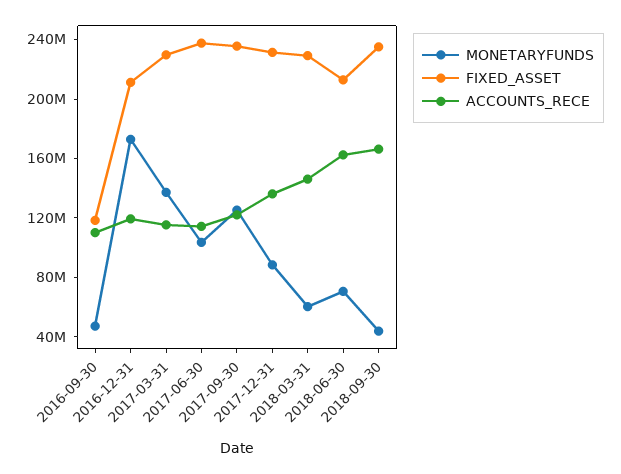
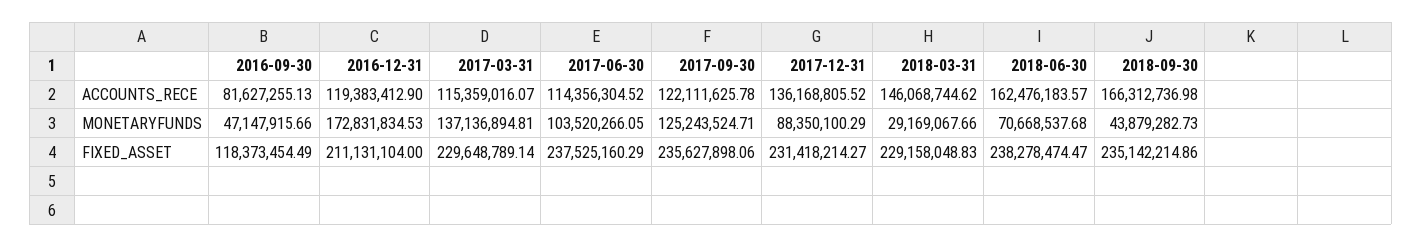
  {
    "MONETARYFUNDS": {
      "2016-09-30": 47147915.66,
      "2016-12-31": 172831834.53,
      "2017-03-31": 137136894.81,
      "2017-06-30": 103520266.05,
      "2017-09-30": 125243524.71,
      "2017-12-31": 88350100.29,
-     "2018-03-31": 60000000,
+     "2018-03-31": 29169067.66,
      "2018-06-30": 70668537.68,
      "2018-09-30": 43879282.73
    },
    "FIXED_ASSET": {
      "2016-09-30": 118373454.49,
      "2016-12-31": 211131104,
      "2017-03-31": 229648789.14,
      "2017-06-30": 237525160.29,
      "2017-09-30": 235627898.06,
      "2017-12-31": 231418214.27,
      "2018-03-31": 229158048.83,
-     "2018-06-30": 210000000,
+     "2018-06-30": 238278474.47,
      "2018-09-30": 235142214.86
    },
    "ACCOUNTS_RECE": {
-     "2016-09-30": 110000000,
+     "2016-09-30": 81627255.13,
      "2016-12-31": 119383412.9,
      "2017-03-31": 115359016.07,
      "2017-06-30": 114356304.52,
      "2017-09-30": 122111625.78,
      "2017-12-31": 136168805.52,
      "2018-03-31": 146068744.62,
      "2018-06-30": 162476183.57,
      "2018-09-30": 166312736.98
    }
  }

